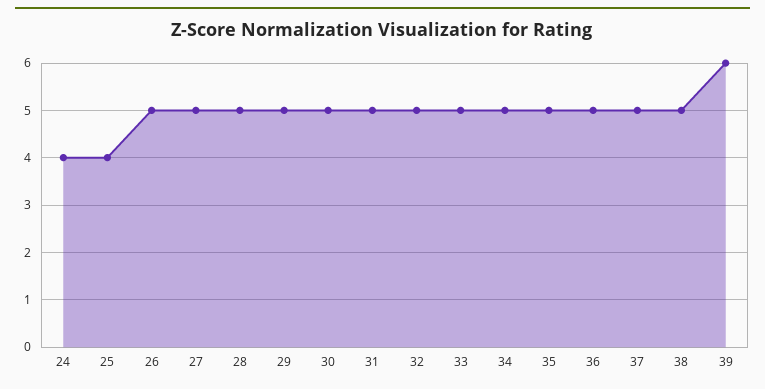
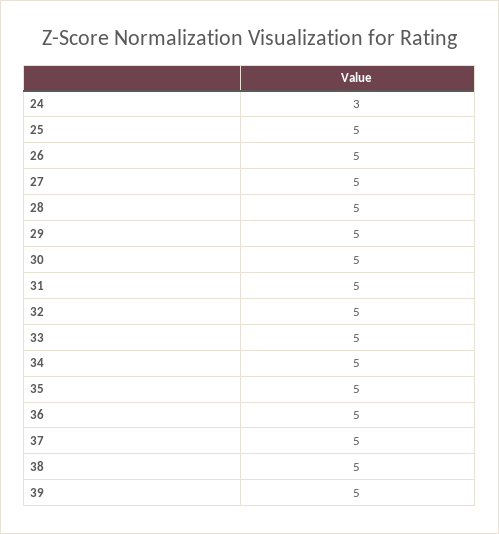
  {
-   "24": 4,
+   "24": 3,
-   "25": 4,
+   "25": 5,
    "26": 5,
    "27": 5,
    "28": 5,
    "29": 5,
    "30": 5,
    "31": 5,
    "32": 5,
    "33": 5,
    "34": 5,
    "35": 5,
    "36": 5,
    "37": 5,
    "38": 5,
-   "39": 6
+   "39": 5
  }

